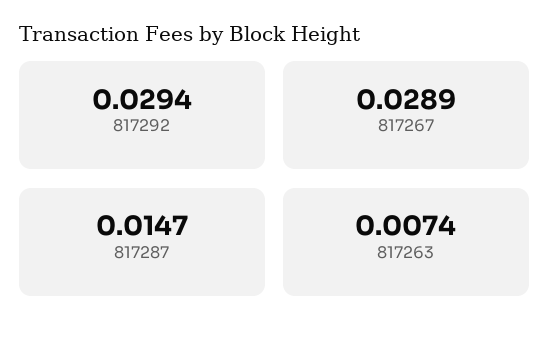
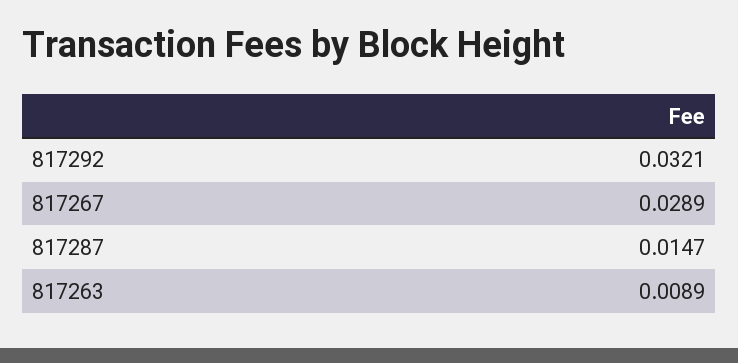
  {
-   "817292": 0.0294,
+   "817292": 0.0321,
    "817267": 0.0289,
    "817287": 0.0147,
-   "817263": 0.0074
+   "817263": 0.0089
  }

